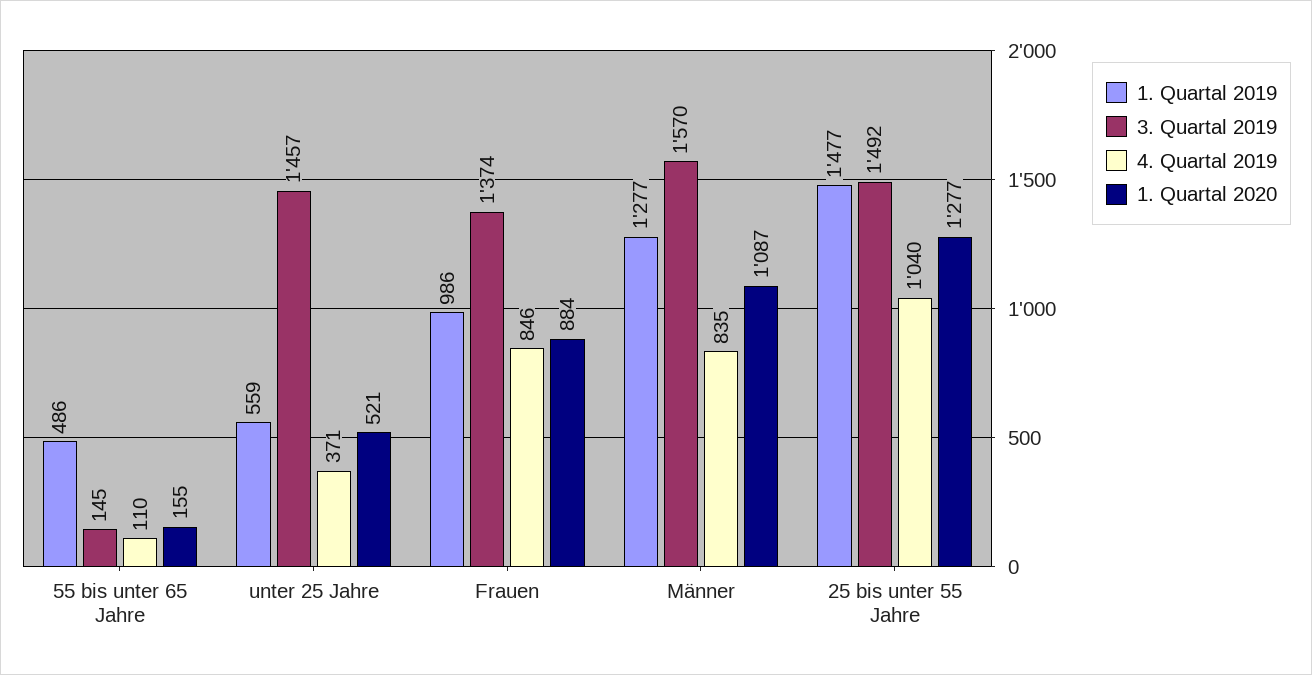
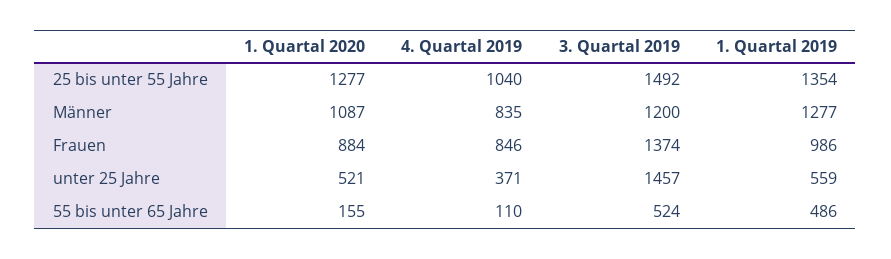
  {
    "1. Quartal 2019": {
      "55 bis unter 65 Jahre": 486,
      "unter 25 Jahre": 559,
      "Frauen": 986,
      "Männer": 1277,
-     "25 bis unter 55 Jahre": 1477
+     "25 bis unter 55 Jahre": 1354
    },
    "3. Quartal 2019": {
-     "55 bis unter 65 Jahre": 145,
+     "55 bis unter 65 Jahre": 524,
      "unter 25 Jahre": 1457,
      "Frauen": 1374,
-     "Männer": 1570,
+     "Männer": 1200,
      "25 bis unter 55 Jahre": 1492
    },
    "4. Quartal 2019": {
      "55 bis unter 65 Jahre": 110,
      "unter 25 Jahre": 371,
      "Frauen": 846,
      "Männer": 835,
      "25 bis unter 55 Jahre": 1040
    },
    "1. Quartal 2020": {
      "55 bis unter 65 Jahre": 155,
      "unter 25 Jahre": 521,
      "Frauen": 884,
      "Männer": 1087,
      "25 bis unter 55 Jahre": 1277
    }
  }

